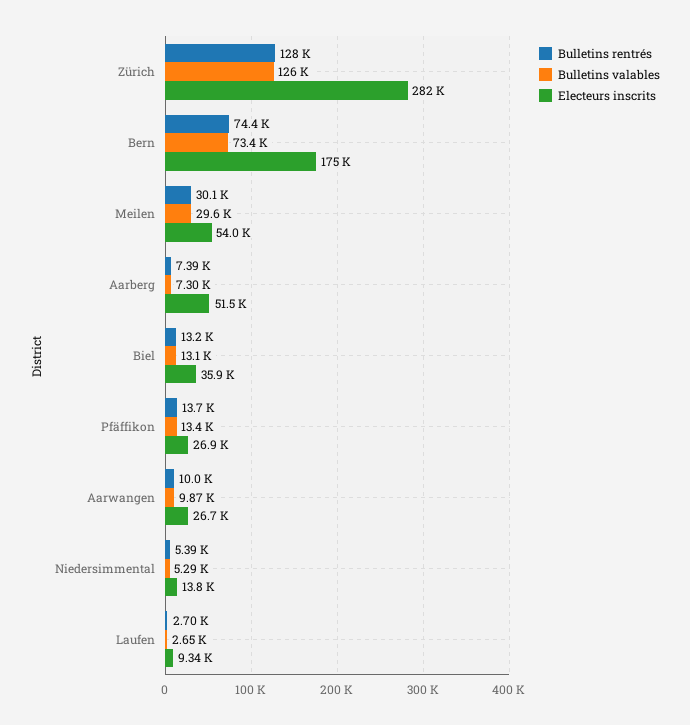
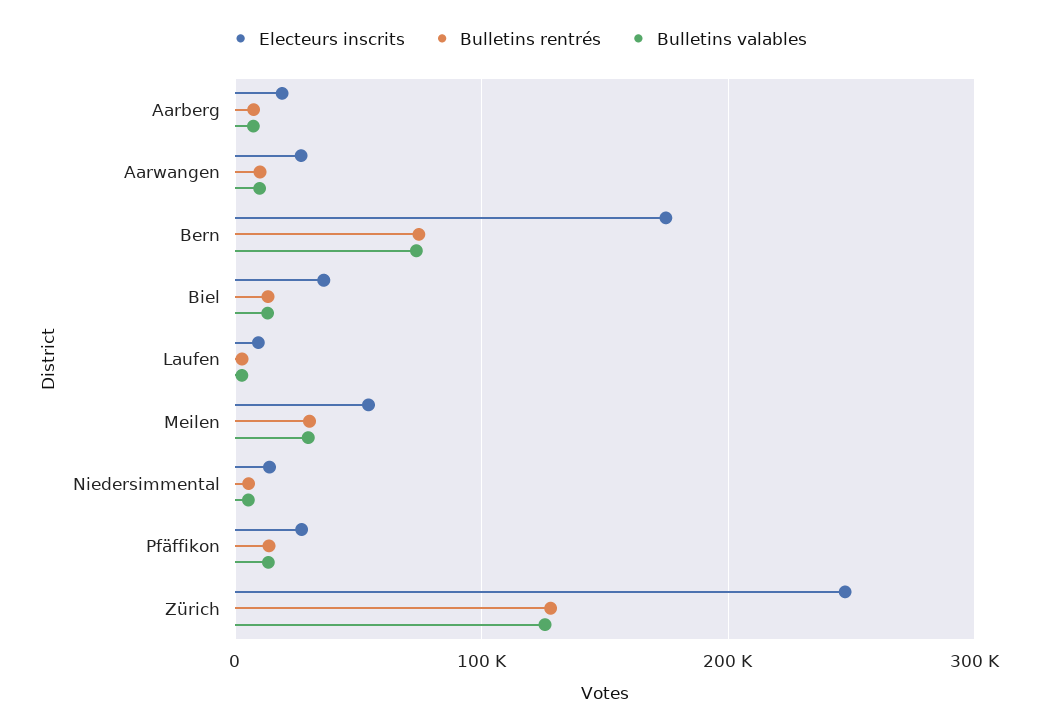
  {
    "Bulletins rentrés": {
      "Zürich": 128000,
      "Bern": 74400,
      "Meilen": 30100,
      "Aarberg": 7390,
      "Biel": 13200,
      "Pfäffikon": 13700,
      "Aarwangen": 10000,
      "Niedersimmental": 5390,
      "Laufen": 2700
    },
    "Bulletins valables": {
      "Zürich": 126000,
      "Bern": 73400,
      "Meilen": 29600,
      "Aarberg": 7300,
      "Biel": 13100,
      "Pfäffikon": 13400,
      "Aarwangen": 9870,
      "Niedersimmental": 5290,
      "Laufen": 2650
    },
    "Electeurs inscrits": {
-     "Zürich": 282000,
+     "Zürich": 250000,
      "Bern": 175000,
      "Meilen": 54000,
-     "Aarberg": 51500,
+     "Aarberg": 20000,
      "Biel": 35900,
      "Pfäffikon": 26900,
      "Aarwangen": 26700,
      "Niedersimmental": 13800,
      "Laufen": 9340
    }
  }

